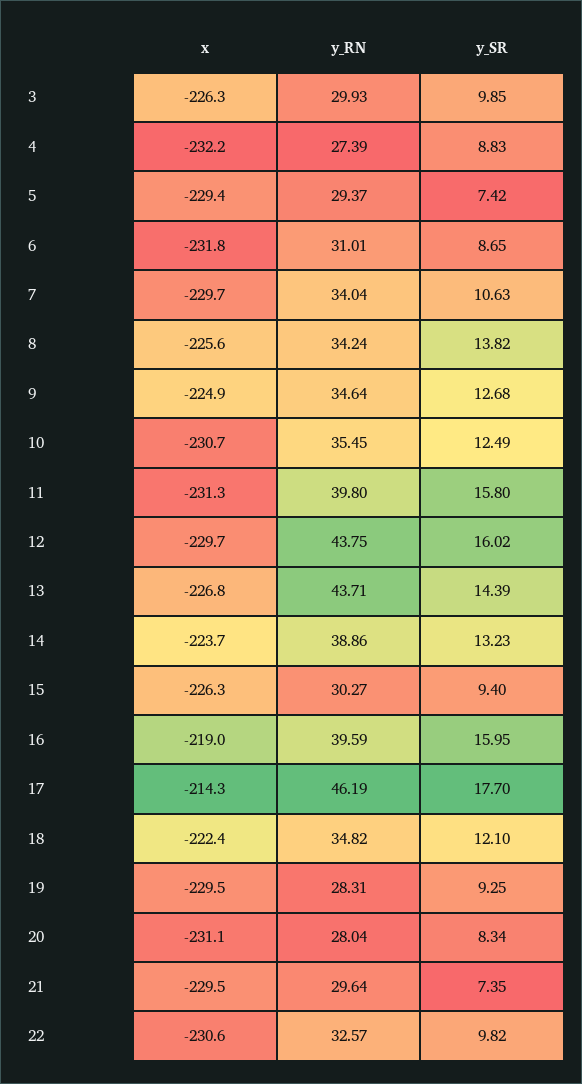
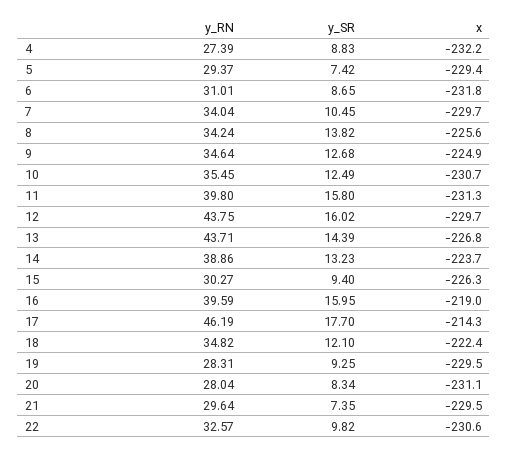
  {
    "x": {
-     "3": -226.3,
      "4": -232.2,
      "5": -229.4,
      "6": -231.8,
      "7": -229.7,
      "8": -225.6,
      "9": -224.9,
      "10": -230.7,
      "11": -231.3,
      "12": -229.7,
      "13": -226.8,
      "14": -223.7,
      "15": -226.3,
      "16": -219,
      "17": -214.3,
      "18": -222.4,
      "19": -229.5,
      "20": -231.1,
      "21": -229.5,
      "22": -230.6
    },
    "y_RN": {
-     "3": 29.93,
      "4": 27.39,
      "5": 29.37,
      "6": 31.01,
      "7": 34.04,
      "8": 34.24,
      "9": 34.64,
      "10": 35.45,
      "11": 39.8,
      "12": 43.75,
      "13": 43.71,
      "14": 38.86,
      "15": 30.27,
      "16": 39.59,
      "17": 46.19,
      "18": 34.82,
      "19": 28.31,
      "20": 28.04,
      "21": 29.64,
      "22": 32.57
    },
    "y_SR": {
-     "3": 9.85,
      "4": 8.83,
      "5": 7.42,
      "6": 8.65,
-     "7": 10.63,
+     "7": 10.45,
      "8": 13.82,
      "9": 12.68,
      "10": 12.49,
      "11": 15.8,
      "12": 16.02,
      "13": 14.39,
      "14": 13.23,
      "15": 9.4,
      "16": 15.95,
      "17": 17.7,
      "18": 12.1,
      "19": 9.25,
      "20": 8.34,
      "21": 7.35,
      "22": 9.82
    }
  }

